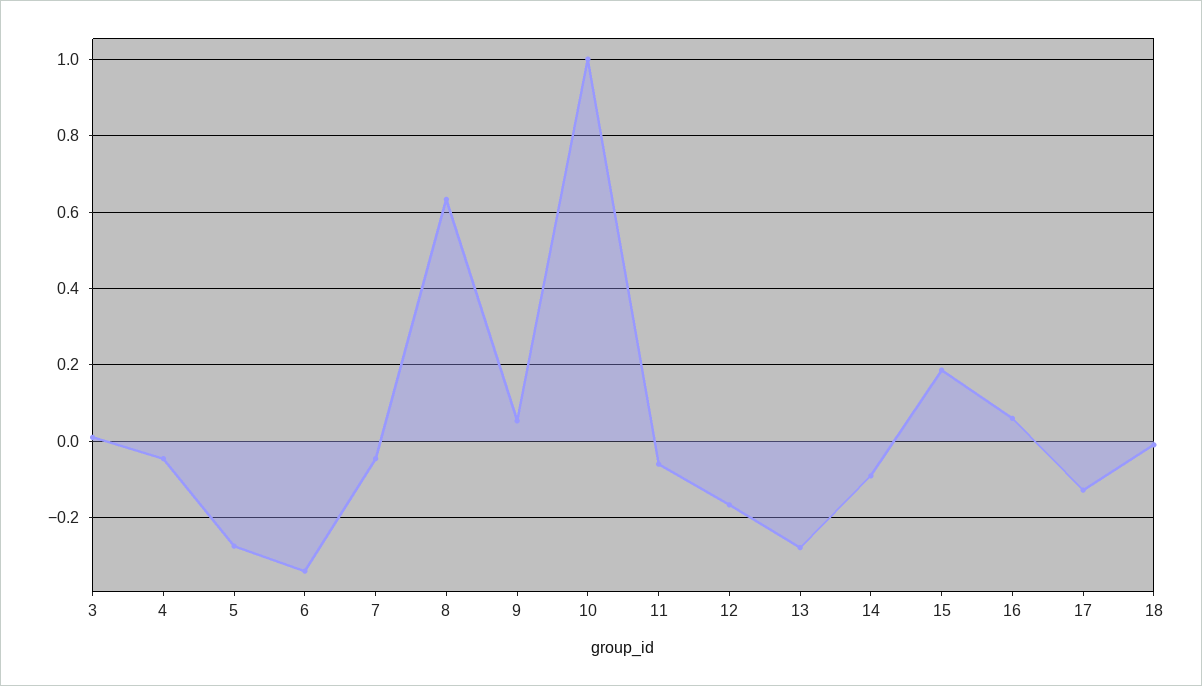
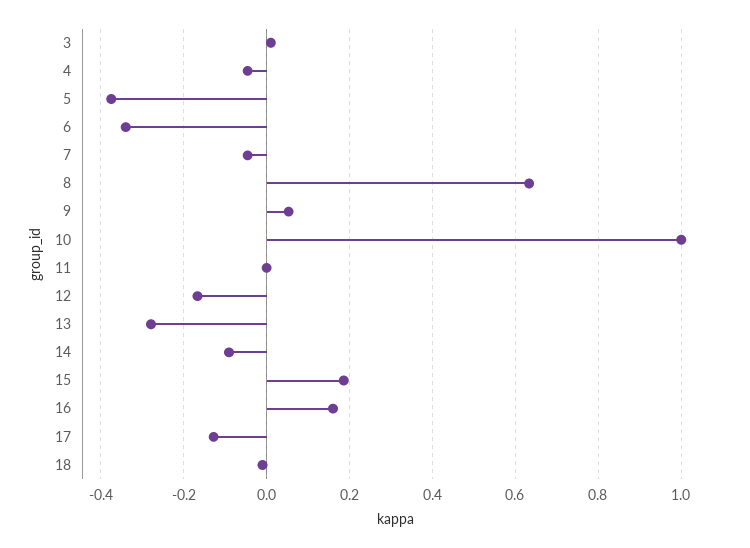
  {
    "3": 0.02,
    "4": -0.04,
-   "5": -0.28,
+   "5": -0.38,
    "6": -0.34,
    "7": -0.04,
    "8": 0.64,
    "9": 0.06,
    "10": 1,
-   "11": -0.06,
+   "11": 0,
    "12": -0.16,
    "13": -0.28,
    "14": -0.1,
    "15": 0.18,
-   "16": 0.06,
+   "16": 0.16,
    "17": -0.12,
    "18": -0.02
  }

